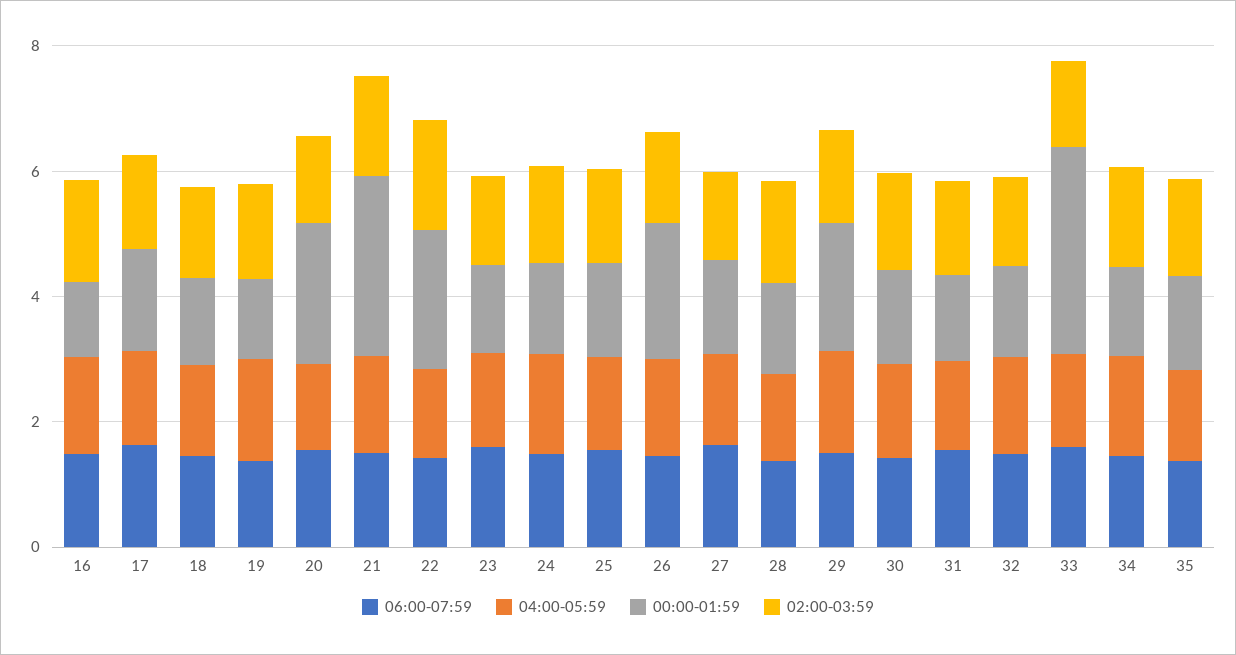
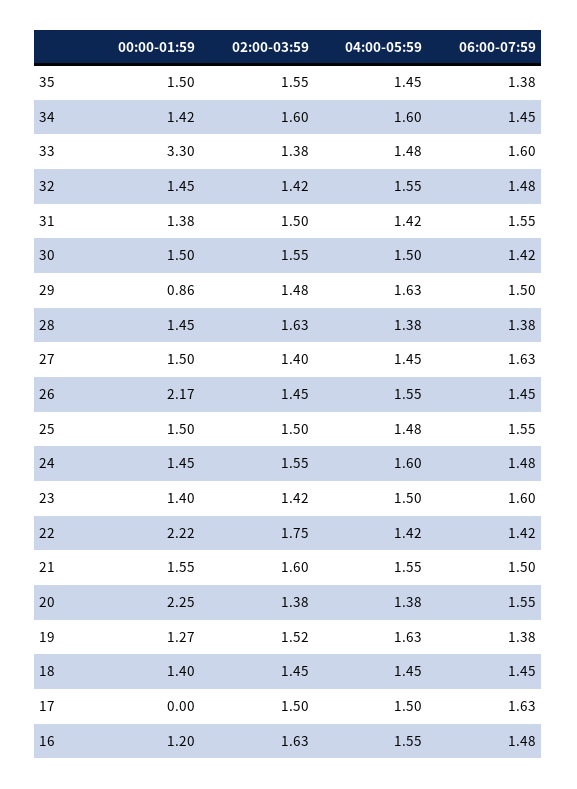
  {
    "06:00-07:59": {
      "16": 1.48,
      "17": 1.63,
      "18": 1.45,
      "19": 1.38,
      "20": 1.55,
      "21": 1.5,
      "22": 1.42,
      "23": 1.6,
      "24": 1.48,
      "25": 1.55,
      "26": 1.45,
      "27": 1.63,
      "28": 1.38,
      "29": 1.5,
      "30": 1.42,
      "31": 1.55,
      "32": 1.48,
      "33": 1.6,
      "34": 1.45,
      "35": 1.38
    },
    "04:00-05:59": {
      "16": 1.55,
      "17": 1.5,
      "18": 1.45,
      "19": 1.63,
      "20": 1.38,
      "21": 1.55,
      "22": 1.42,
      "23": 1.5,
      "24": 1.6,
      "25": 1.48,
      "26": 1.55,
      "27": 1.45,
      "28": 1.38,
      "29": 1.63,
      "30": 1.5,
      "31": 1.42,
      "32": 1.55,
      "33": 1.48,
      "34": 1.6,
      "35": 1.45
    },
    "00:00-01:59": {
      "16": 1.2,
-     "17": 1.5,
+     "17": 0,
      "18": 1.4,
      "19": 1.27,
      "20": 2.25,
-     "21": 3,
+     "21": 1.55,
      "22": 2.22,
      "23": 1.4,
      "24": 1.45,
      "25": 1.5,
      "26": 2.17,
      "27": 1.5,
      "28": 1.45,
-     "29": 2,
+     "29": 0.86,
      "30": 1.5,
      "31": 1.38,
      "32": 1.45,
      "33": 3.3,
      "34": 1.42,
      "35": 1.5
    },
    "02:00-03:59": {
      "16": 1.63,
      "17": 1.5,
      "18": 1.45,
      "19": 1.52,
      "20": 1.38,
      "21": 1.6,
      "22": 1.75,
      "23": 1.42,
      "24": 1.55,
      "25": 1.5,
      "26": 1.45,
      "27": 1.4,
      "28": 1.63,
      "29": 1.48,
      "30": 1.55,
      "31": 1.5,
      "32": 1.42,
      "33": 1.38,
      "34": 1.6,
      "35": 1.55
    }
  }

